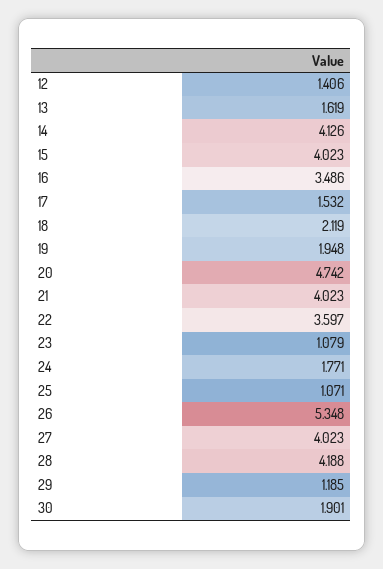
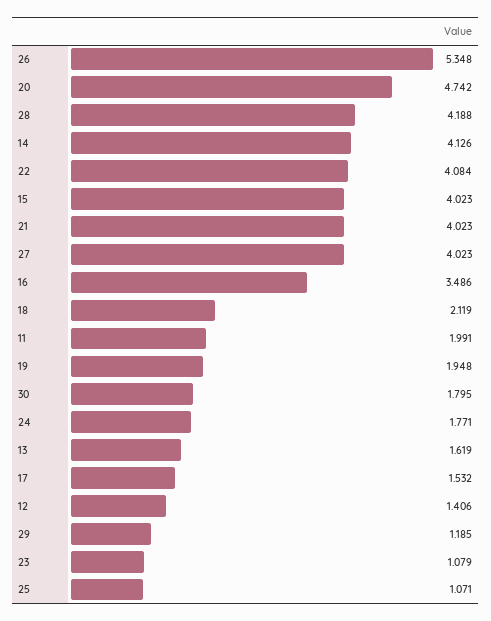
  {
    "12": 1.406,
    "13": 1.619,
    "14": 4.126,
    "15": 4.023,
    "16": 3.486,
    "17": 1.532,
    "18": 2.119,
    "19": 1.948,
    "20": 4.742,
    "21": 4.023,
-   "22": 3.597,
+   "22": 4.084,
    "23": 1.079,
    "24": 1.771,
    "25": 1.071,
    "26": 5.348,
    "27": 4.023,
    "28": 4.188,
    "29": 1.185,
-   "30": 1.901
+   "30": 1.795,
+   "11": 1.991
  }

